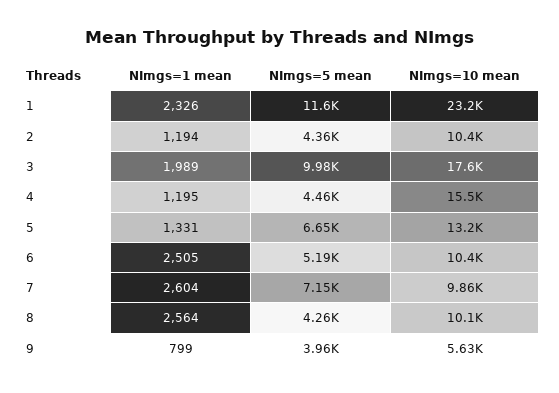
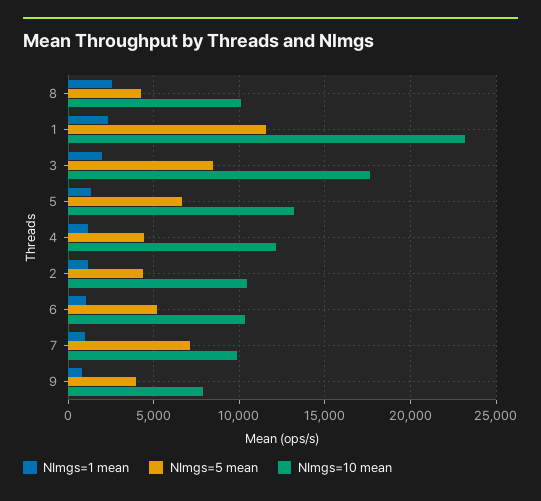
  {
    "NImgs=1 mean": {
      "1": 2326,
      "2": 1194,
      "3": 1989,
      "4": 1195,
      "5": 1331,
-     "6": 2505,
+     "6": 1000,
-     "7": 2604,
+     "7": 1000,
      "8": 2564,
      "9": 799
    },
    "NImgs=5 mean": {
      "1": 11600,
      "2": 4360,
-     "3": 9980,
+     "3": 8500,
      "4": 4460,
      "5": 6650,
      "6": 5190,
      "7": 7150,
      "8": 4260,
      "9": 3960
    },
    "NImgs=10 mean": {
      "1": 23200,
      "2": 10400,
      "3": 17600,
-     "4": 15500,
+     "4": 12000,
      "5": 13200,
      "6": 10400,
      "7": 9860,
      "8": 10100,
-     "9": 5630
+     "9": 8000
    }
  }

